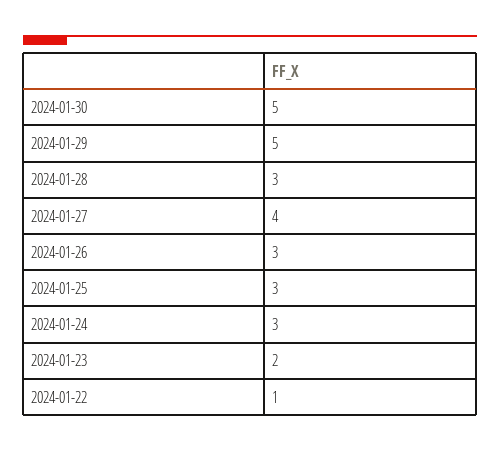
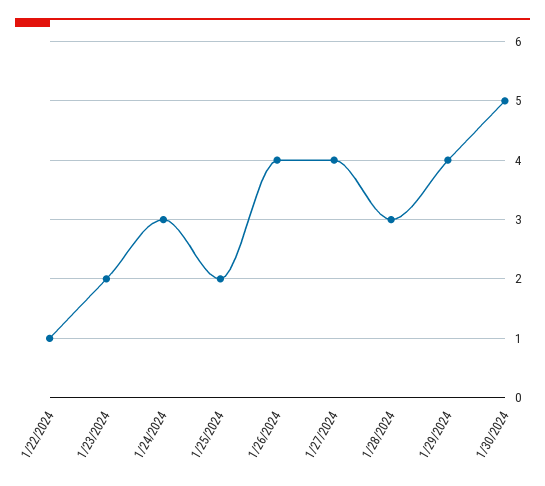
  {
    "2024-01-30": 5,
-   "2024-01-29": 5,
+   "2024-01-29": 4,
    "2024-01-28": 3,
    "2024-01-27": 4,
-   "2024-01-26": 3,
+   "2024-01-26": 4,
-   "2024-01-25": 3,
+   "2024-01-25": 2,
    "2024-01-24": 3,
    "2024-01-23": 2,
    "2024-01-22": 1
  }

